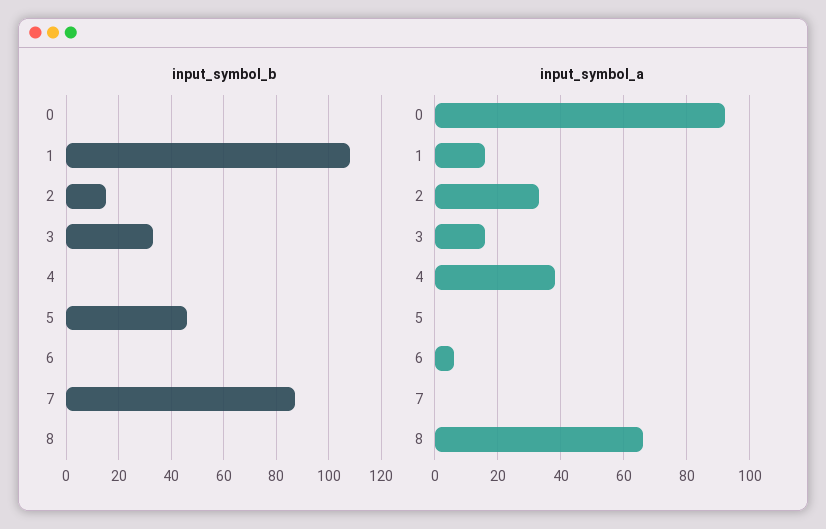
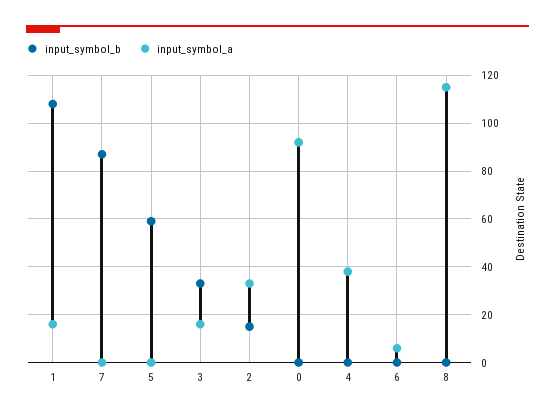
  {
    "input_symbol_b": {
      "0": 0,
      "1": 110,
      "2": 15,
      "3": 35,
      "4": 0,
-     "5": 45,
+     "5": 60,
      "6": 0,
      "7": 85,
      "8": 0
    },
    "input_symbol_a": {
      "0": 90,
      "1": 15,
      "2": 35,
      "3": 15,
      "4": 40,
      "5": 0,
      "6": 5,
      "7": 0,
-     "8": 65
+     "8": 115
    }
  }

